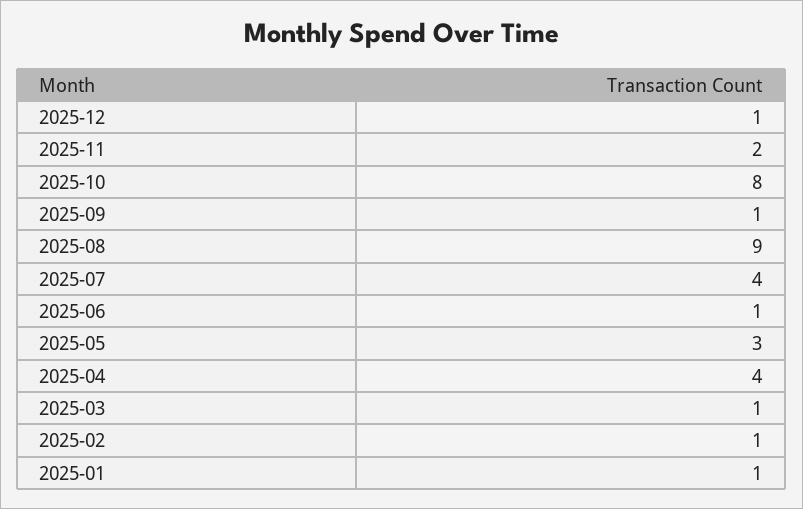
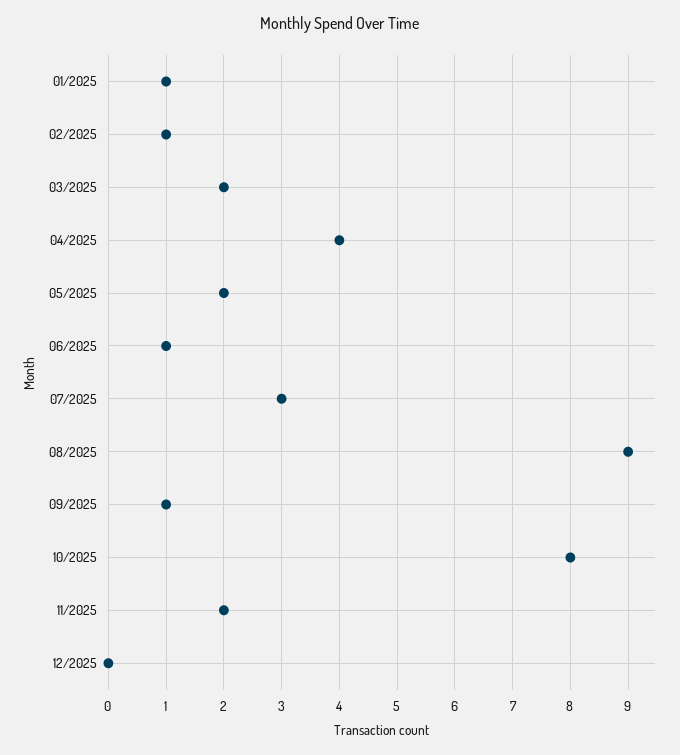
  {
-   "2025-12": 1,
+   "2025-12": 0,
    "2025-11": 2,
    "2025-10": 8,
    "2025-09": 1,
    "2025-08": 9,
-   "2025-07": 4,
+   "2025-07": 3,
    "2025-06": 1,
-   "2025-05": 3,
+   "2025-05": 2,
    "2025-04": 4,
-   "2025-03": 1,
+   "2025-03": 2,
    "2025-02": 1,
    "2025-01": 1
  }

